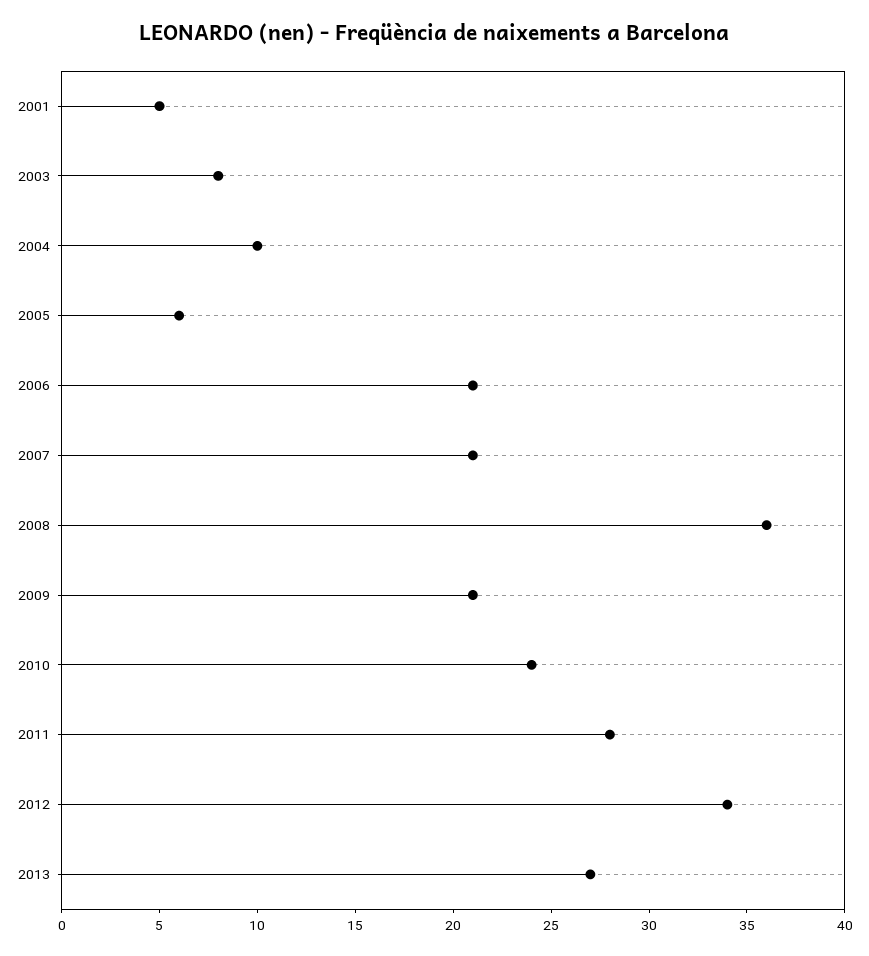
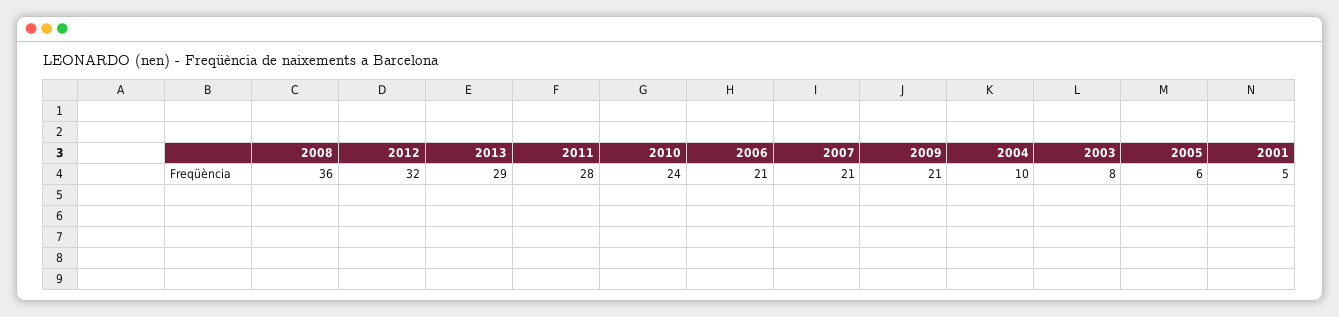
  {
    "2001": 5,
    "2003": 8,
    "2004": 10,
    "2005": 6,
    "2006": 21,
    "2007": 21,
    "2008": 36,
    "2009": 21,
    "2010": 24,
    "2011": 28,
-   "2012": 34,
+   "2012": 32,
-   "2013": 27
+   "2013": 29
  }

